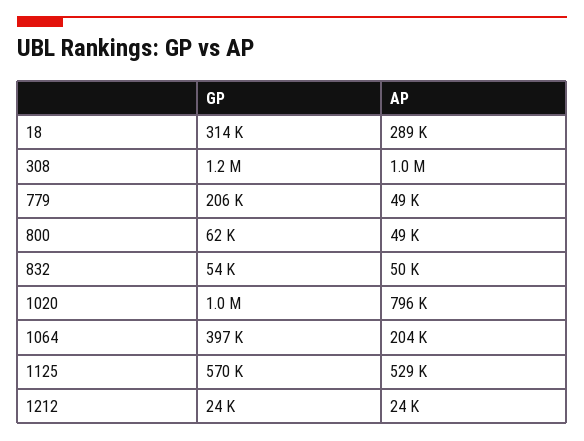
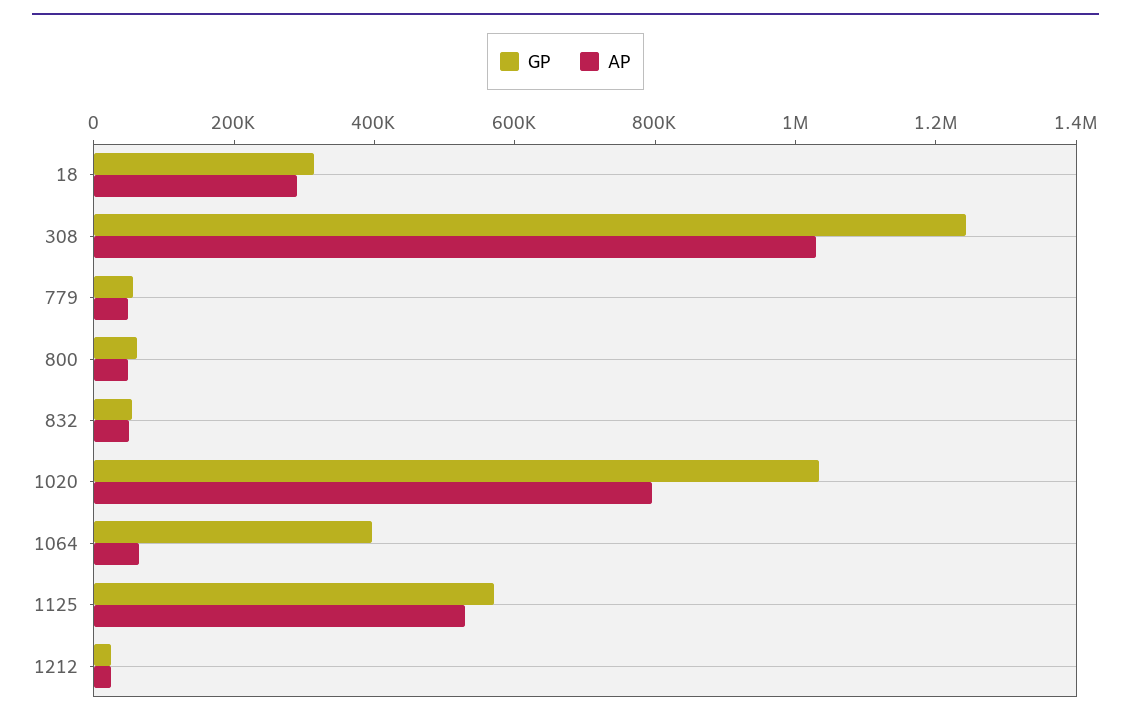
  {
    "GP": {
      "18": 314000,
      "308": 1200000,
-     "779": 206000,
+     "779": 50000,
      "800": 62000,
      "832": 54000,
      "1020": 1000000,
      "1064": 397000,
      "1125": 570000,
      "1212": 24000
    },
    "AP": {
      "18": 289000,
      "308": 1000000,
      "779": 49000,
      "800": 49000,
      "832": 50000,
      "1020": 796000,
-     "1064": 204000,
+     "1064": 50000,
      "1125": 529000,
      "1212": 24000
    }
  }

